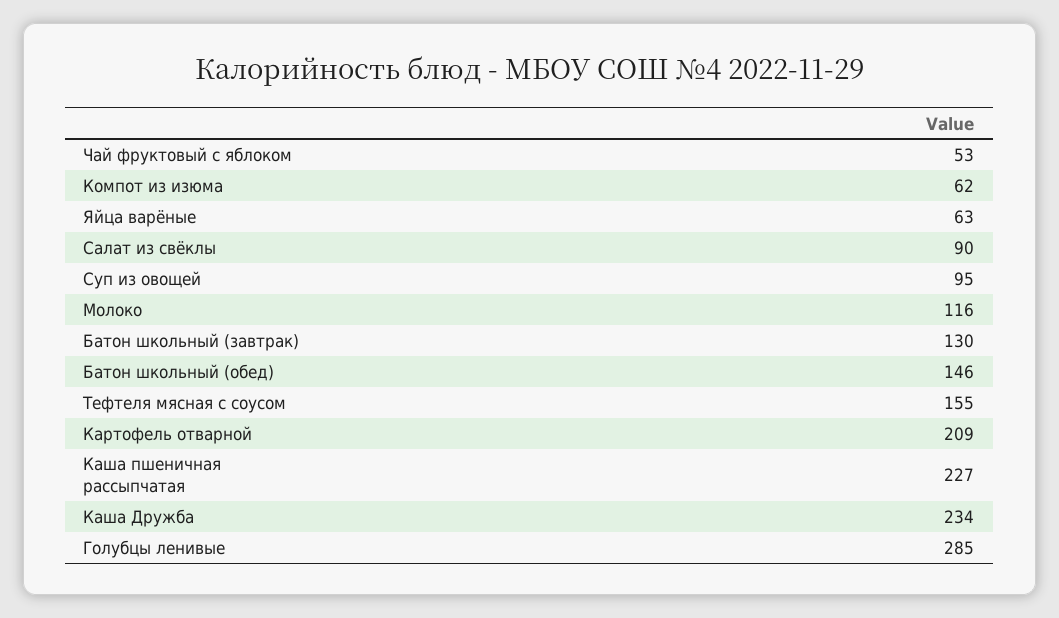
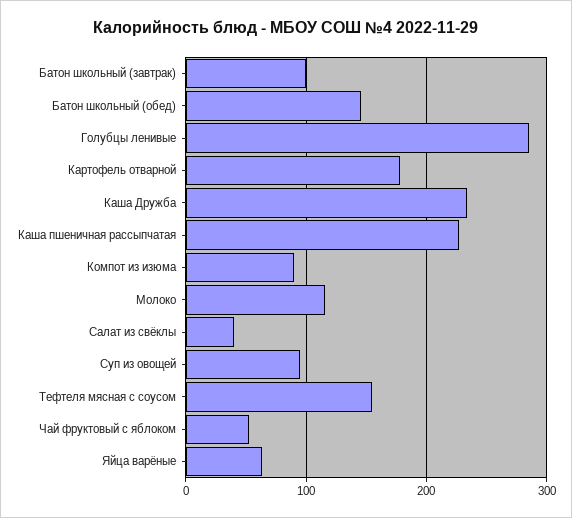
  {
    "Чай фруктовый с яблоком": 53,
-   "Компот из изюма": 62,
+   "Компот из изюма": 90,
    "Яйца варёные": 63,
-   "Салат из свёклы": 90,
+   "Салат из свёклы": 40,
    "Суп из овощей": 95,
    "Молоко": 116,
-   "Батон школьный (завтрак)": 130,
+   "Батон школьный (завтрак)": 100,
    "Батон школьный (обед)": 146,
    "Тефтеля мясная с соусом": 155,
-   "Картофель отварной": 209,
+   "Картофель отварной": 180,
    "Каша пшеничная рассыпчатая": 227,
    "Каша Дружба": 234,
    "Голубцы ленивые": 285
  }

